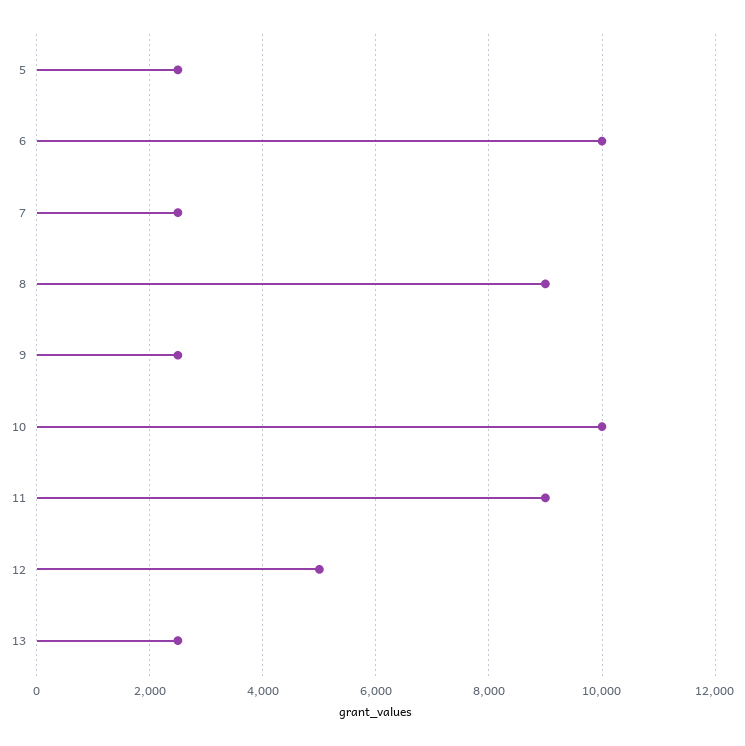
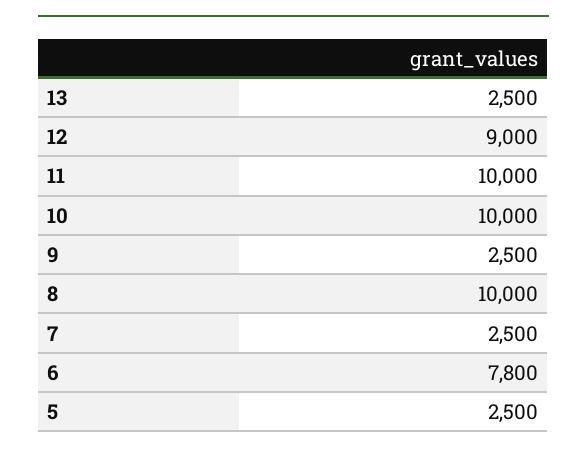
  {
    "5": 2500,
-   "6": 10000,
+   "6": 7800,
    "7": 2500,
-   "8": 9000,
+   "8": 10000,
    "9": 2500,
    "10": 10000,
-   "11": 9000,
+   "11": 10000,
-   "12": 5000,
+   "12": 9000,
    "13": 2500
  }

